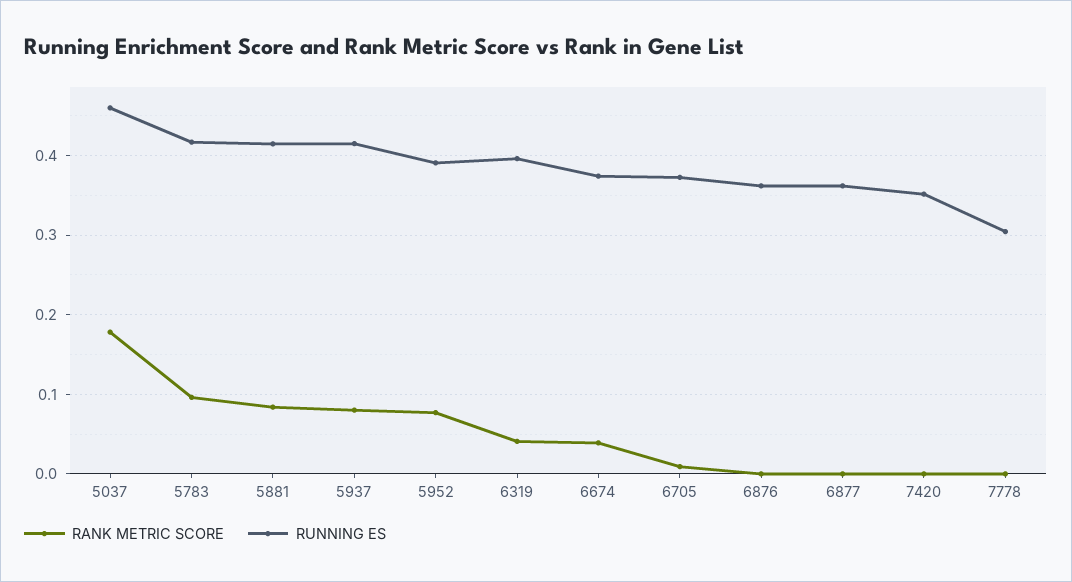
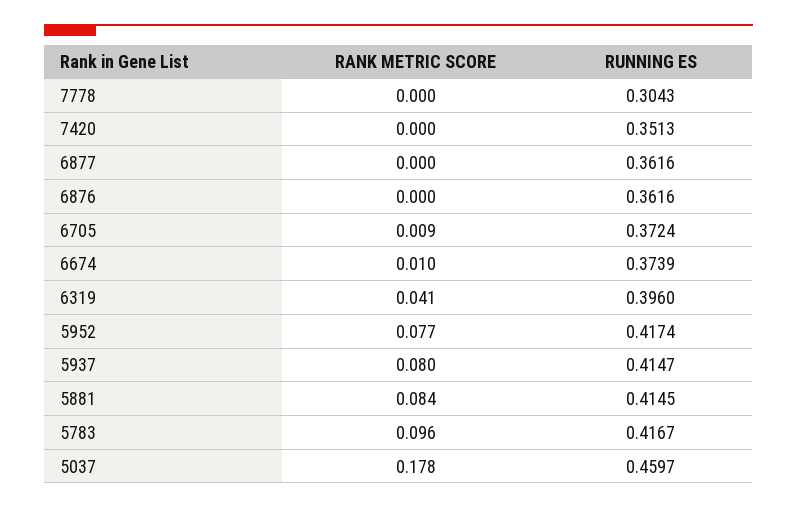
  {
    "RANK METRIC SCORE": {
      "5037": 0.178,
      "5783": 0.096,
      "5881": 0.084,
      "5937": 0.08,
      "5952": 0.077,
      "6319": 0.041,
-     "6674": 0.04,
+     "6674": 0.01,
      "6705": 0.009,
      "6876": 0,
      "6877": 0,
      "7420": 0,
      "7778": 0
    },
    "RUNNING ES": {
      "5037": 0.4597,
      "5783": 0.4167,
      "5881": 0.4145,
      "5937": 0.4147,
-     "5952": 0.39,
+     "5952": 0.4174,
      "6319": 0.396,
      "6674": 0.3739,
      "6705": 0.3724,
      "6876": 0.3616,
      "6877": 0.3616,
      "7420": 0.3513,
      "7778": 0.3043
    }
  }

